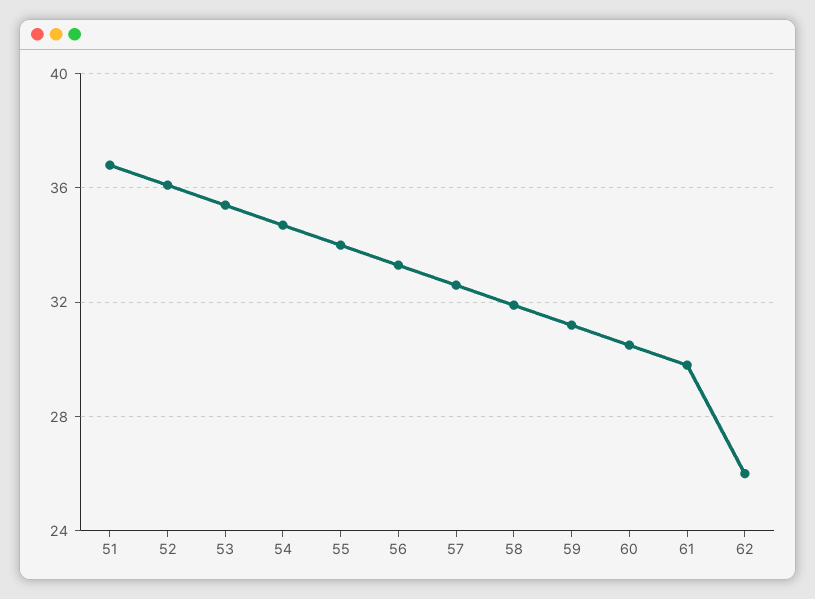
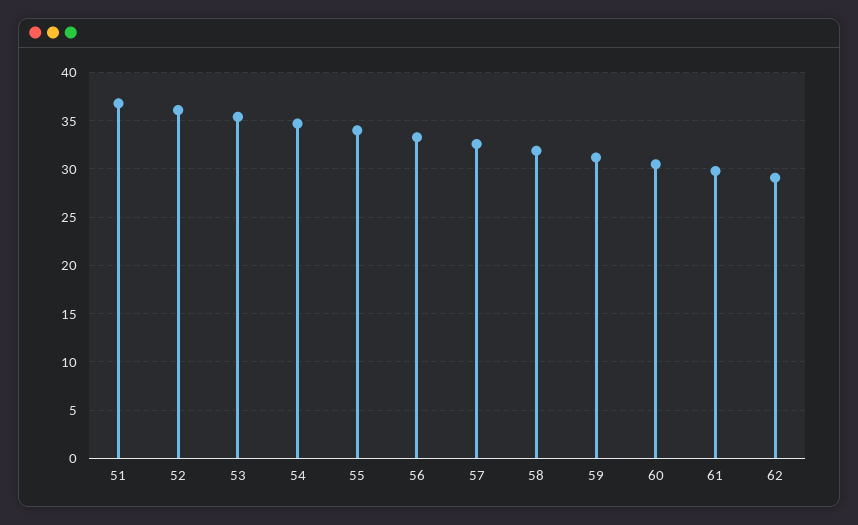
  {
    "51": 37,
    "52": 36,
    "53": 35.5,
    "54": 34.5,
    "55": 34,
    "56": 33.5,
    "57": 32.5,
    "58": 32,
    "59": 31,
    "60": 30.5,
    "61": 30,
-   "62": 26
+   "62": 29
  }

